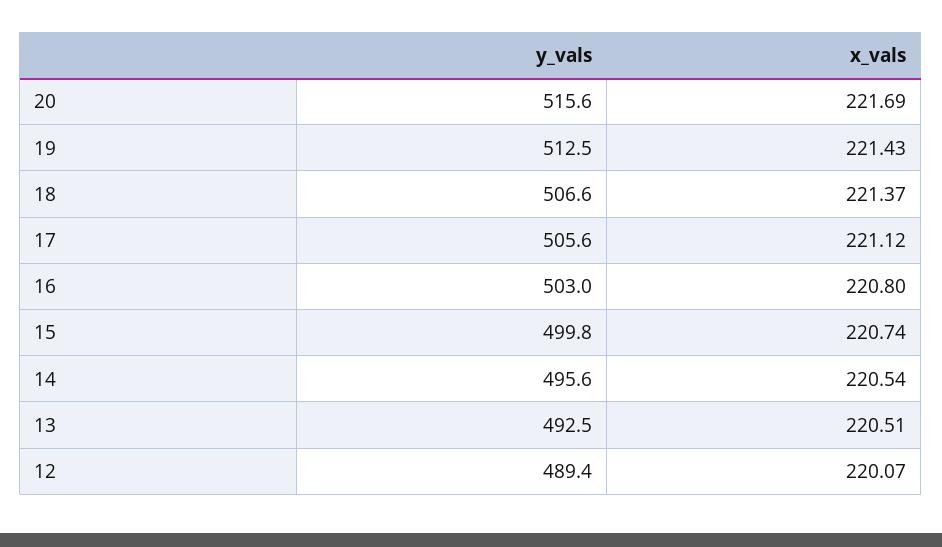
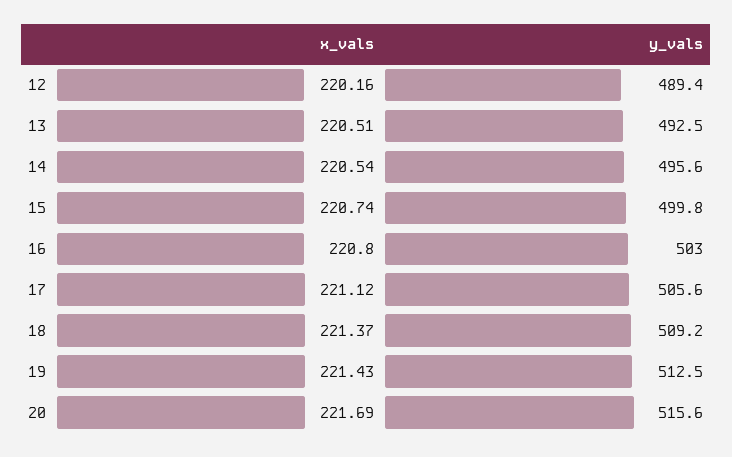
  {
    "y_vals": {
      "20": 515.6,
      "19": 512.5,
-     "18": 506.6,
+     "18": 509.2,
      "17": 505.6,
      "16": 503,
      "15": 499.8,
      "14": 495.6,
      "13": 492.5,
      "12": 489.4
    },
    "x_vals": {
      "20": 221.69,
      "19": 221.43,
      "18": 221.37,
      "17": 221.12,
      "16": 220.8,
      "15": 220.74,
      "14": 220.54,
      "13": 220.51,
-     "12": 220.07
+     "12": 220.16
    }
  }

